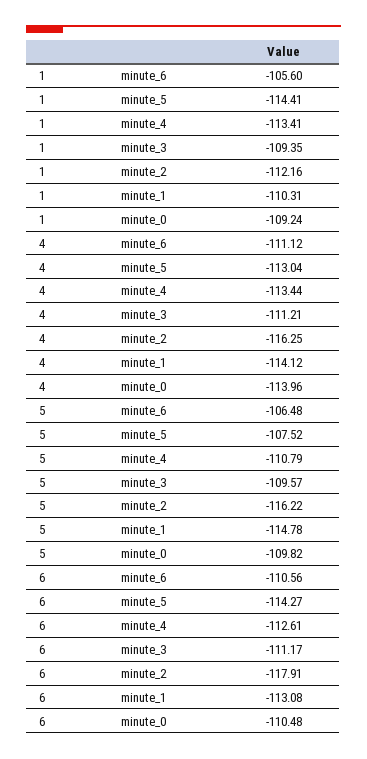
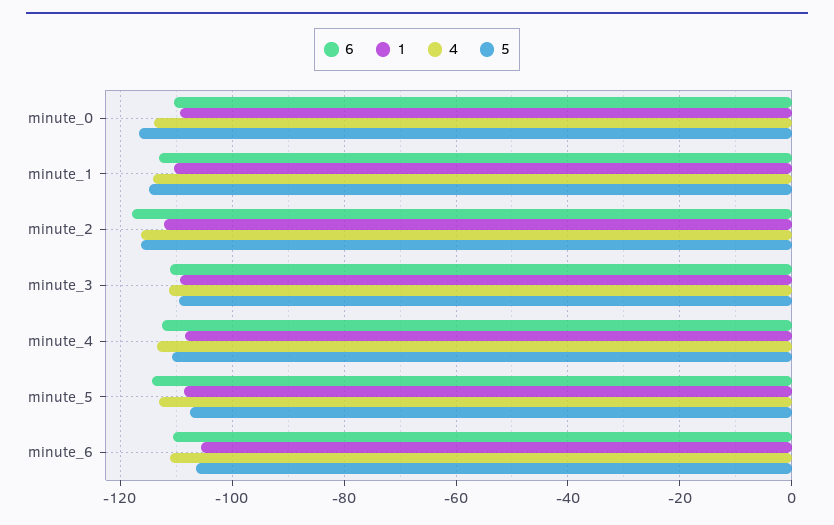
  {
    "1": {
      "minute_6": -105.6,
-     "minute_5": -114.41,
+     "minute_5": -108,
-     "minute_4": -113.41,
+     "minute_4": -108,
      "minute_3": -109.35,
      "minute_2": -112.16,
      "minute_1": -110.31,
      "minute_0": -109.24
    },
    "4": {
      "minute_6": -111.12,
      "minute_5": -113.04,
      "minute_4": -113.44,
      "minute_3": -111.21,
      "minute_2": -116.25,
      "minute_1": -114.12,
      "minute_0": -113.96
    },
    "5": {
      "minute_6": -106.48,
      "minute_5": -107.52,
      "minute_4": -110.79,
      "minute_3": -109.57,
      "minute_2": -116.22,
      "minute_1": -114.78,
-     "minute_0": -109.82
+     "minute_0": -116
    },
    "6": {
      "minute_6": -110.56,
      "minute_5": -114.27,
      "minute_4": -112.61,
      "minute_3": -111.17,
      "minute_2": -117.91,
      "minute_1": -113.08,
      "minute_0": -110.48
    }
  }

